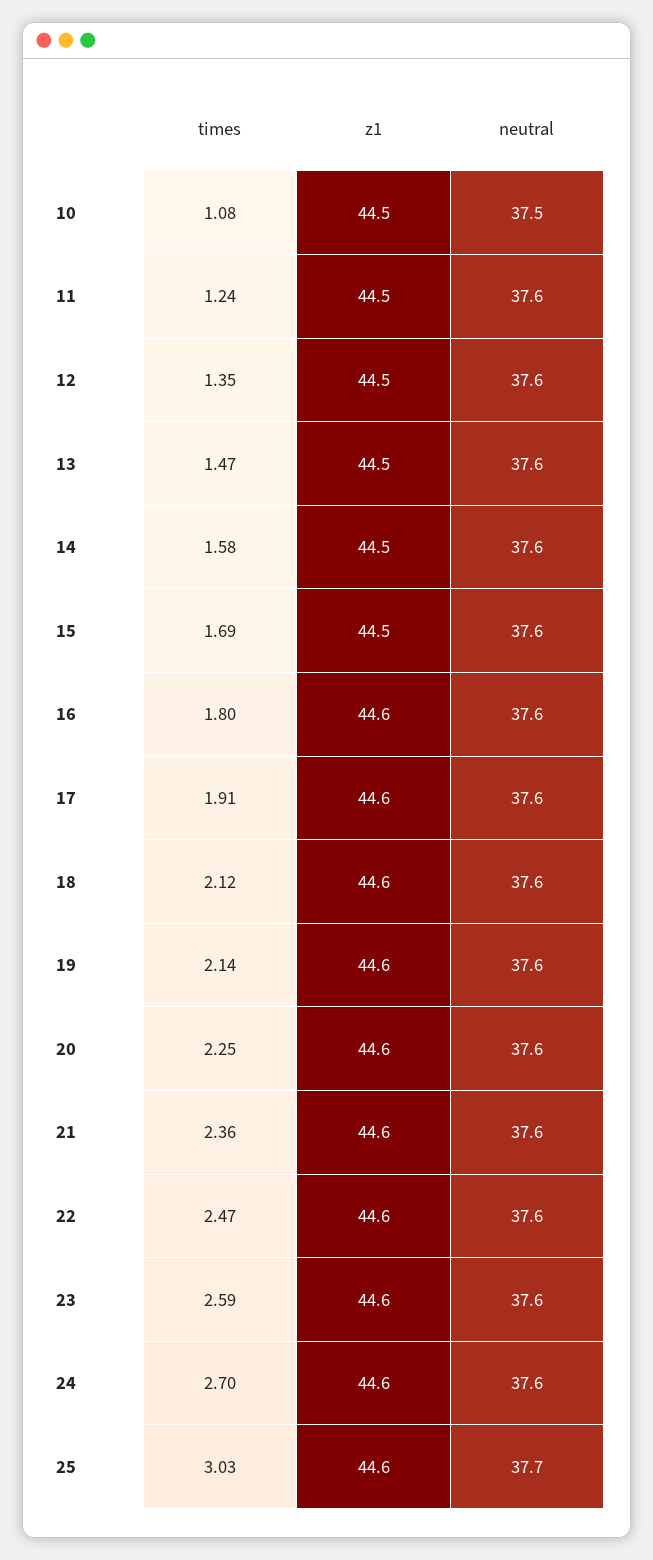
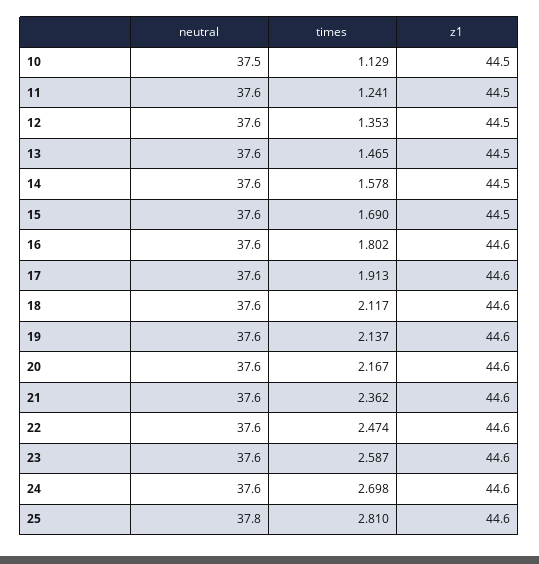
  {
    "times": {
-     "10": 1.08,
+     "10": 1.129,
      "11": 1.241,
      "12": 1.353,
      "13": 1.465,
      "14": 1.578,
      "15": 1.69,
      "16": 1.802,
      "17": 1.913,
      "18": 2.117,
      "19": 2.137,
-     "20": 2.25,
+     "20": 2.167,
      "21": 2.362,
      "22": 2.474,
      "23": 2.587,
      "24": 2.698,
-     "25": 3.03
+     "25": 2.81
    },
    "z1": {
      "10": 44.5,
      "11": 44.5,
      "12": 44.5,
      "13": 44.5,
      "14": 44.5,
      "15": 44.5,
      "16": 44.6,
      "17": 44.6,
      "18": 44.6,
      "19": 44.6,
      "20": 44.6,
      "21": 44.6,
      "22": 44.6,
      "23": 44.6,
      "24": 44.6,
      "25": 44.6
    },
    "neutral": {
      "10": 37.5,
      "11": 37.6,
      "12": 37.6,
      "13": 37.6,
      "14": 37.6,
      "15": 37.6,
      "16": 37.6,
      "17": 37.6,
      "18": 37.6,
      "19": 37.6,
      "20": 37.6,
      "21": 37.6,
      "22": 37.6,
      "23": 37.6,
      "24": 37.6,
-     "25": 37.7
+     "25": 37.8
    }
  }

